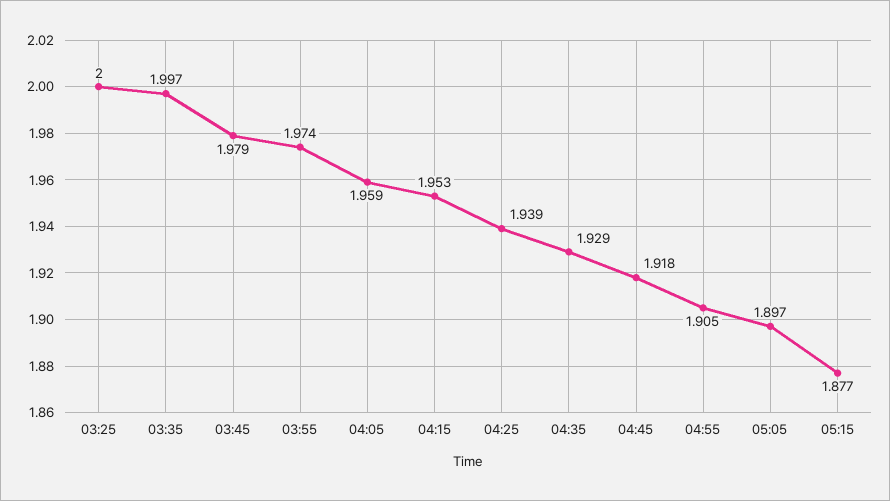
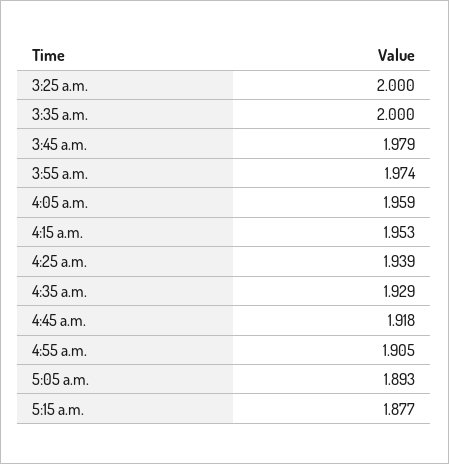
  {
    "03:25": 2,
-   "03:35": 1.997,
+   "03:35": 2,
    "03:45": 1.979,
    "03:55": 1.974,
    "04:05": 1.959,
    "04:15": 1.953,
    "04:25": 1.939,
    "04:35": 1.929,
    "04:45": 1.918,
    "04:55": 1.905,
-   "05:05": 1.897,
+   "05:05": 1.893,
    "05:15": 1.877
  }

